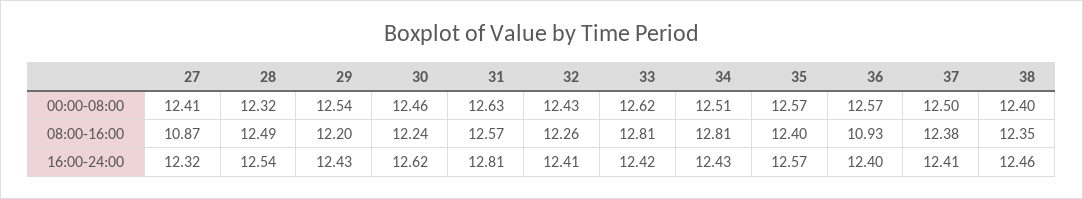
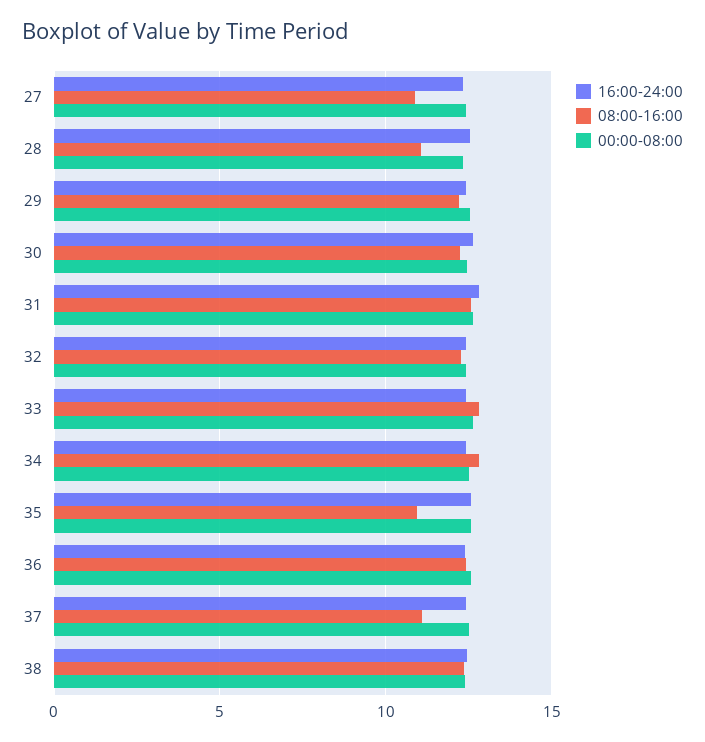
  {
    "00:00-08:00": {
      "27": 12.41,
      "28": 12.32,
      "29": 12.54,
      "30": 12.46,
      "31": 12.63,
      "32": 12.43,
      "33": 12.62,
      "34": 12.51,
      "35": 12.57,
      "36": 12.57,
      "37": 12.5,
      "38": 12.4
    },
    "08:00-16:00": {
      "27": 10.87,
-     "28": 12.49,
+     "28": 11,
      "29": 12.2,
      "30": 12.24,
      "31": 12.57,
      "32": 12.26,
      "33": 12.81,
      "34": 12.81,
-     "35": 12.4,
+     "35": 11,
-     "36": 10.93,
+     "36": 12.5,
-     "37": 12.38,
+     "37": 11,
      "38": 12.35
    },
    "16:00-24:00": {
      "27": 12.32,
      "28": 12.54,
      "29": 12.43,
      "30": 12.62,
      "31": 12.81,
      "32": 12.41,
      "33": 12.42,
      "34": 12.43,
      "35": 12.57,
      "36": 12.4,
      "37": 12.41,
      "38": 12.46
    }
  }

